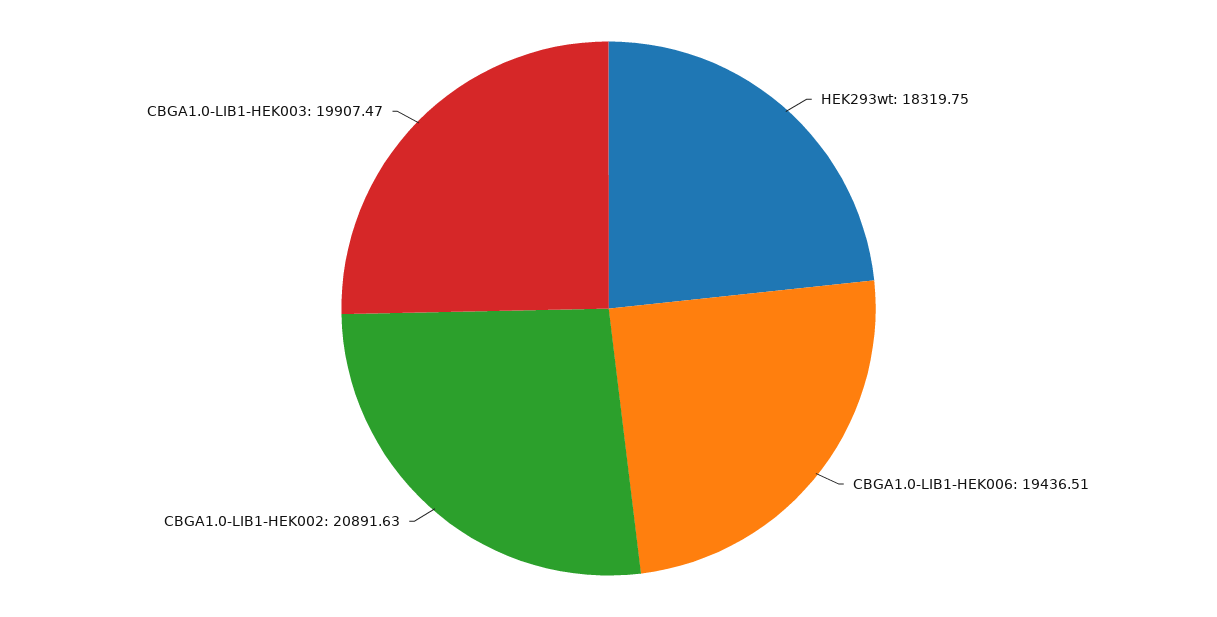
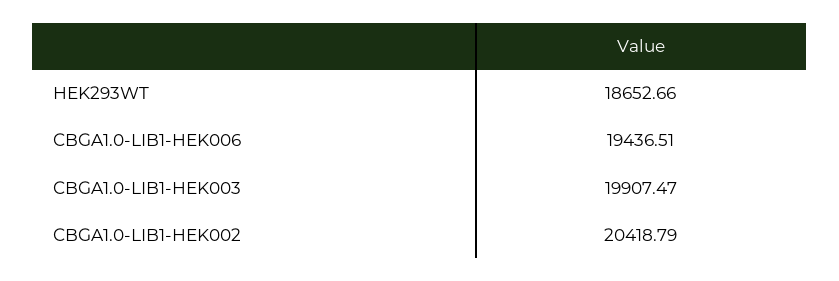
  {
-   "HEK293wt": 18319.75,
+   "HEK293wt": 18652.66,
    "CBGA1.0-LIB1-HEK006": 19436.51,
-   "CBGA1.0-LIB1-HEK002": 20891.63,
+   "CBGA1.0-LIB1-HEK002": 20418.79,
    "CBGA1.0-LIB1-HEK003": 19907.47
  }

